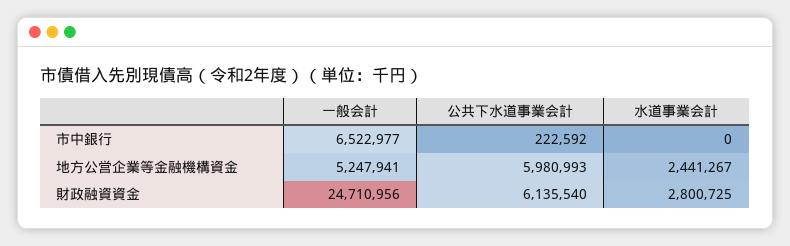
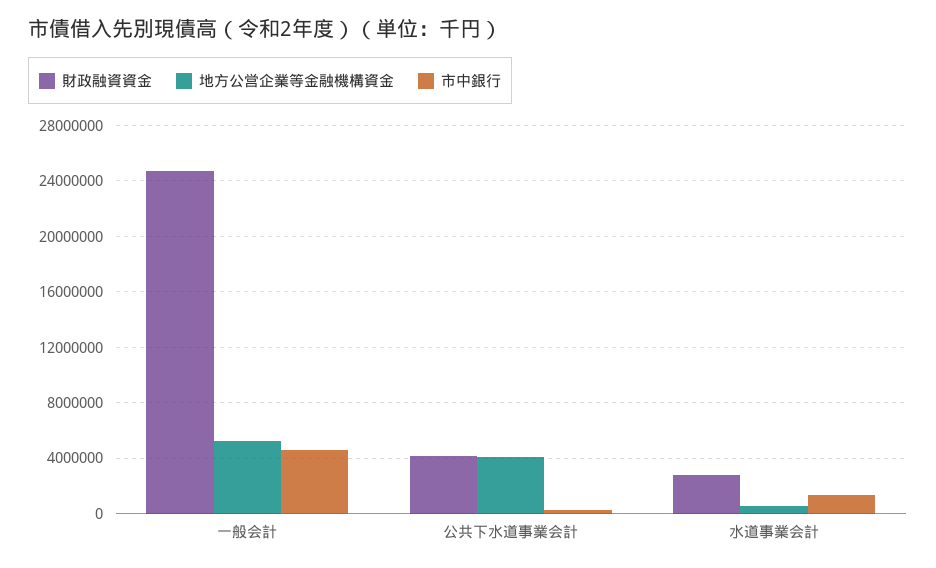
  {
    "市中銀行": {
-     "一般会計": 6522977,
+     "一般会計": 4500000,
      "公共下水道事業会計": 222592,
-     "水道事業会計": 0
+     "水道事業会計": 1500000
    },
    "地方公営企業等金融機構資金": {
      "一般会計": 5247941,
-     "公共下水道事業会計": 5980993,
+     "公共下水道事業会計": 4000000,
-     "水道事業会計": 2441267
+     "水道事業会計": 500000
    },
    "財政融資資金": {
      "一般会計": 24710956,
-     "公共下水道事業会計": 6135540,
+     "公共下水道事業会計": 4000000,
      "水道事業会計": 2800725
    }
  }

